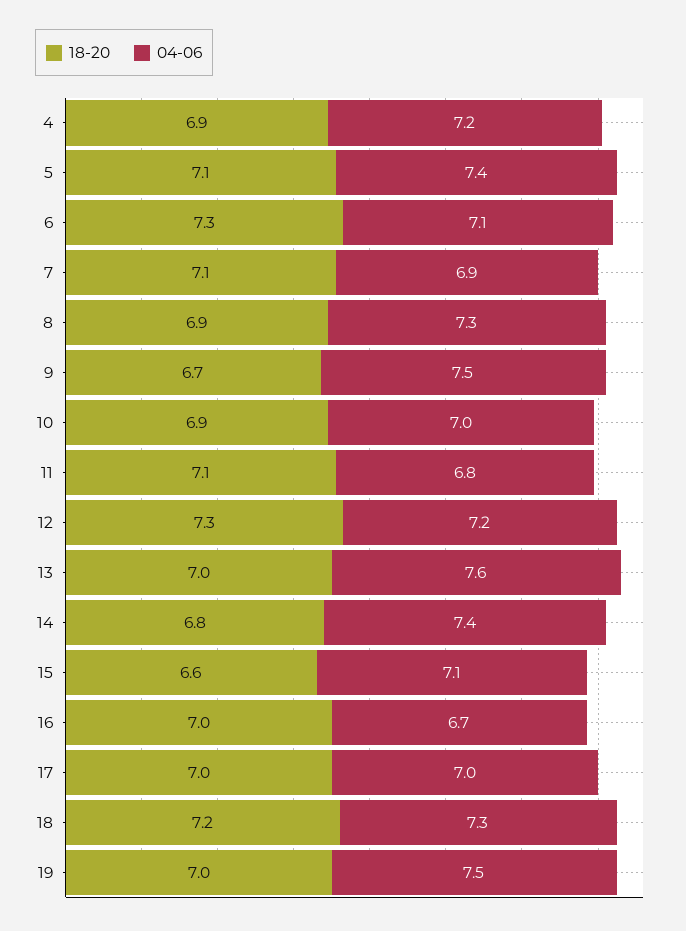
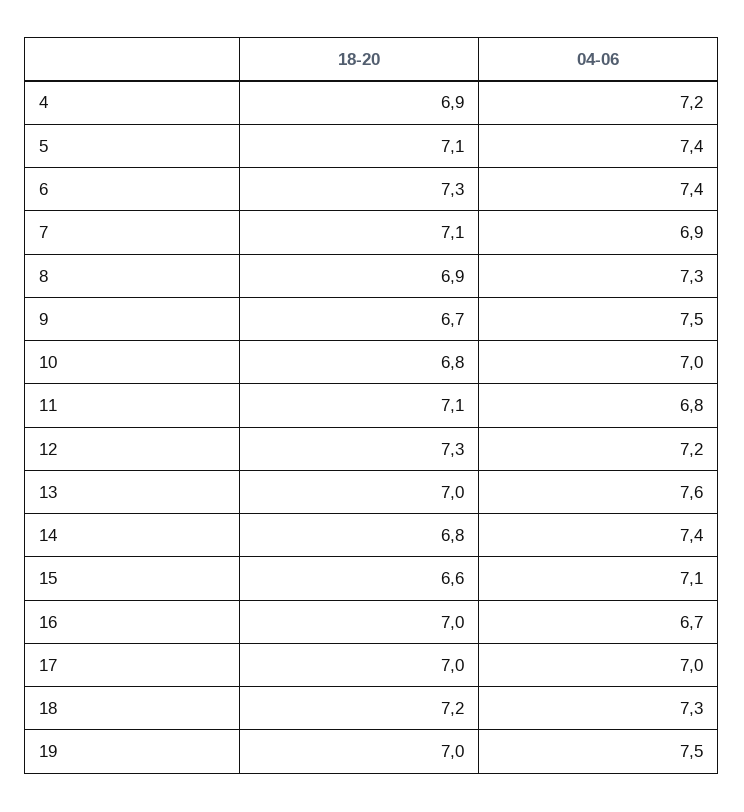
  {
    "18-20": {
      "4": 6.9,
      "5": 7.1,
      "6": 7.3,
      "7": 7.1,
      "8": 6.9,
      "9": 6.7,
-     "10": 6.9,
+     "10": 6.8,
      "11": 7.1,
      "12": 7.3,
      "13": 7,
      "14": 6.8,
      "15": 6.6,
      "16": 7,
      "17": 7,
      "18": 7.2,
      "19": 7
    },
    "04-06": {
      "4": 7.2,
      "5": 7.4,
-     "6": 7.1,
+     "6": 7.4,
      "7": 6.9,
      "8": 7.3,
      "9": 7.5,
      "10": 7,
      "11": 6.8,
      "12": 7.2,
      "13": 7.6,
      "14": 7.4,
      "15": 7.1,
      "16": 6.7,
      "17": 7,
      "18": 7.3,
      "19": 7.5
    }
  }

